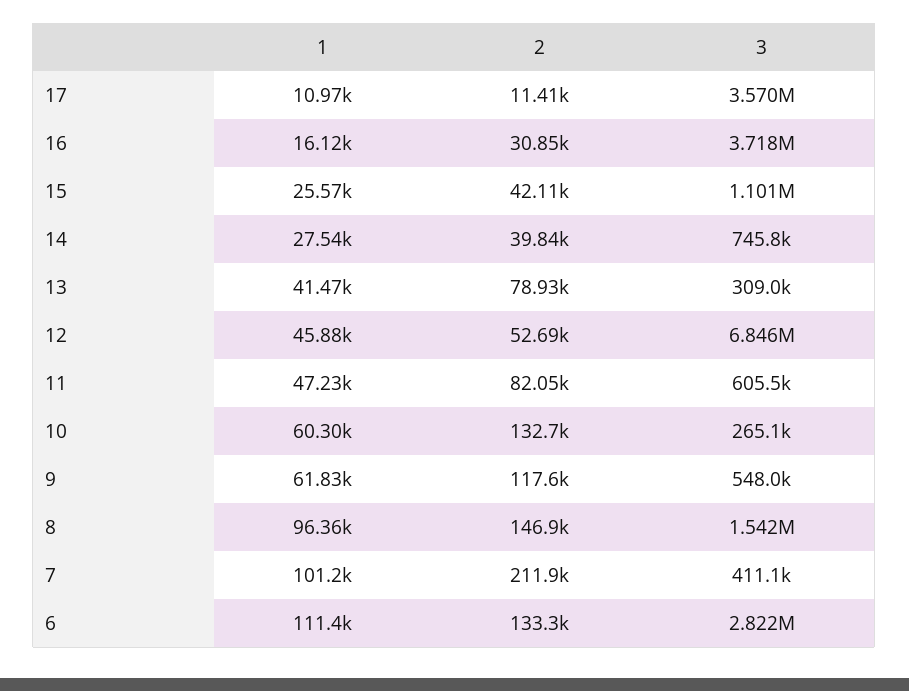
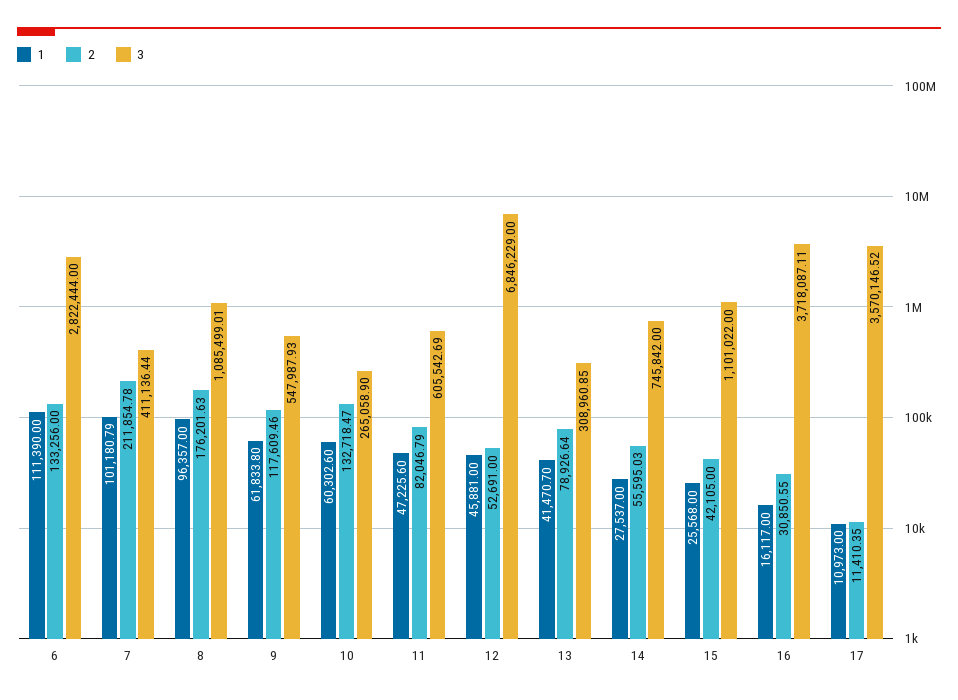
  {
    "1": {
      "17": 10973,
      "16": 16117,
      "15": 25568,
      "14": 27537,
      "13": 41470.7,
      "12": 45881,
      "11": 47225.6,
      "10": 60302.6,
      "9": 61833.8,
      "8": 96357,
      "7": 101180.79,
      "6": 111390
    },
    "2": {
      "17": 11410.35,
      "16": 30850.55,
      "15": 42105,
-     "14": 39840,
+     "14": 55595.03,
      "13": 78926.64,
      "12": 52691,
      "11": 82046.79,
      "10": 132718.47,
      "9": 117609.46,
-     "8": 146900,
+     "8": 176201.63,
      "7": 211854.78,
      "6": 133256
    },
    "3": {
      "17": 3570146.52,
      "16": 3718087.11,
      "15": 1101022,
      "14": 745842,
      "13": 308960.85,
      "12": 6846229,
      "11": 605542.69,
      "10": 265058.9,
      "9": 547987.93,
-     "8": 1542000,
+     "8": 1085499.01,
      "7": 411136.44,
      "6": 2822444
    }
  }

